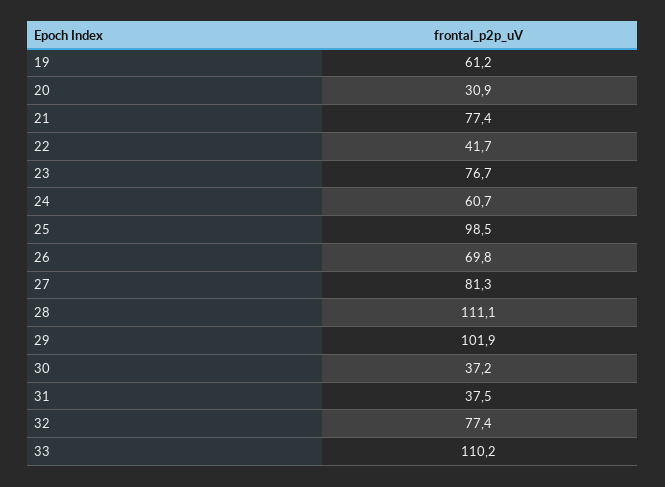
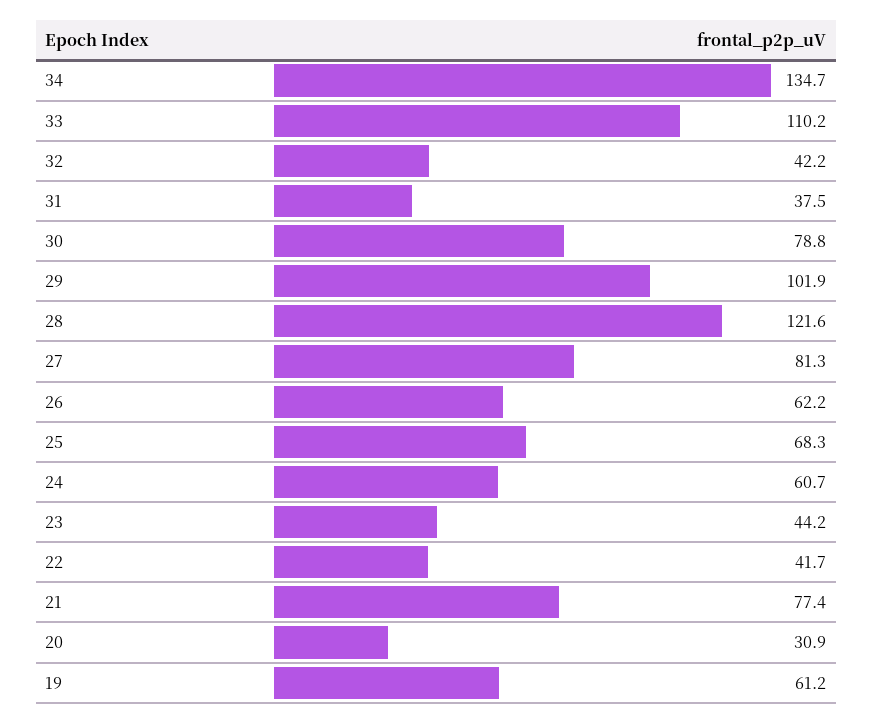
  {
    "19": 61.2,
    "20": 30.9,
    "21": 77.4,
    "22": 41.7,
-   "23": 76.7,
+   "23": 44.2,
    "24": 60.7,
-   "25": 98.5,
+   "25": 68.3,
-   "26": 69.8,
+   "26": 62.2,
    "27": 81.3,
-   "28": 111.1,
+   "28": 121.6,
    "29": 101.9,
-   "30": 37.2,
+   "30": 78.8,
    "31": 37.5,
-   "32": 77.4,
+   "32": 42.2,
-   "33": 110.2
+   "33": 110.2,
+   "34": 134.7
  }

